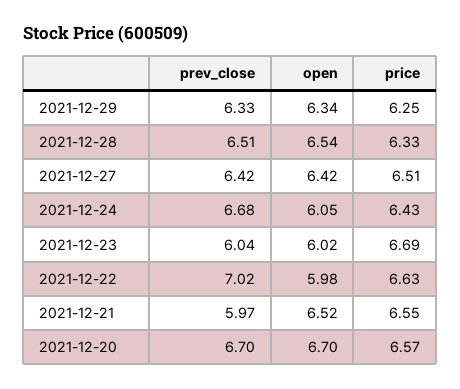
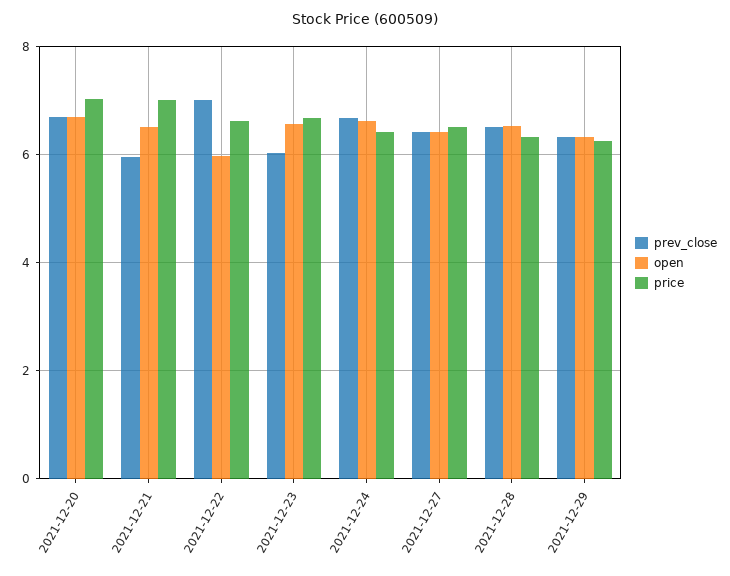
  {
    "prev_close": {
      "2021-12-29": 6.33,
      "2021-12-28": 6.51,
      "2021-12-27": 6.42,
      "2021-12-24": 6.68,
      "2021-12-23": 6.04,
      "2021-12-22": 7.02,
      "2021-12-21": 5.97,
      "2021-12-20": 6.7
    },
    "open": {
      "2021-12-29": 6.34,
      "2021-12-28": 6.54,
      "2021-12-27": 6.42,
-     "2021-12-24": 6.05,
+     "2021-12-24": 6.6,
-     "2021-12-23": 6.02,
+     "2021-12-23": 6.6,
      "2021-12-22": 5.98,
      "2021-12-21": 6.52,
      "2021-12-20": 6.7
    },
    "price": {
      "2021-12-29": 6.25,
      "2021-12-28": 6.33,
      "2021-12-27": 6.51,
      "2021-12-24": 6.43,
      "2021-12-23": 6.69,
      "2021-12-22": 6.63,
-     "2021-12-21": 6.55,
+     "2021-12-21": 7,
-     "2021-12-20": 6.57
+     "2021-12-20": 7
    }
  }

